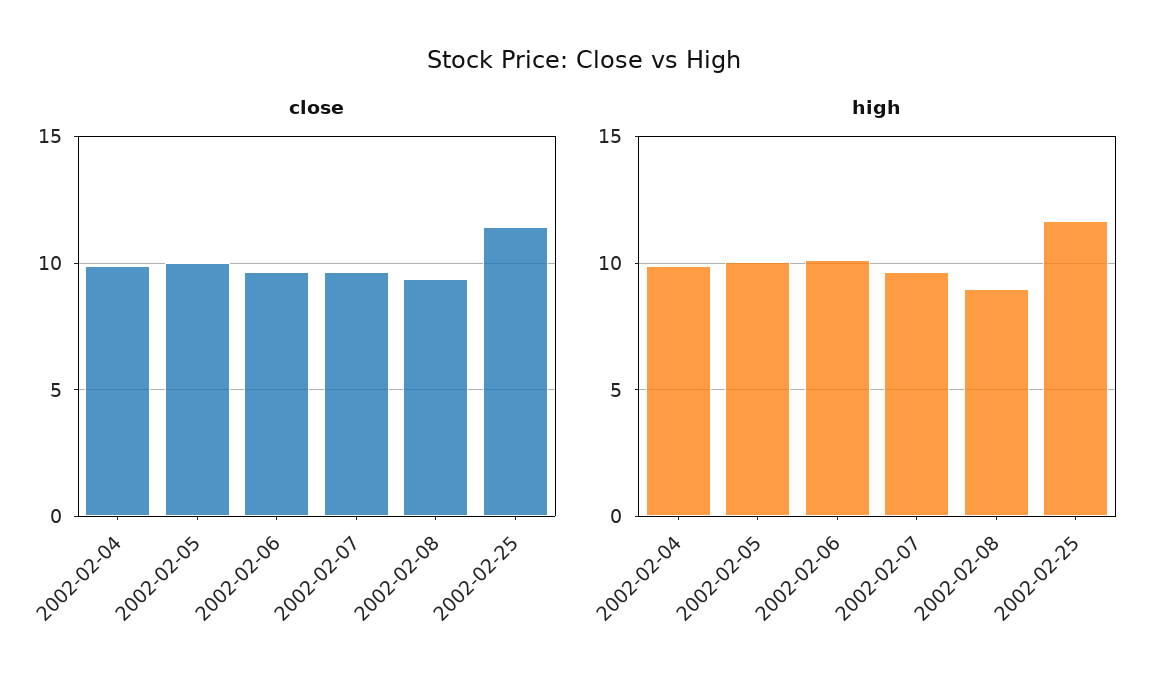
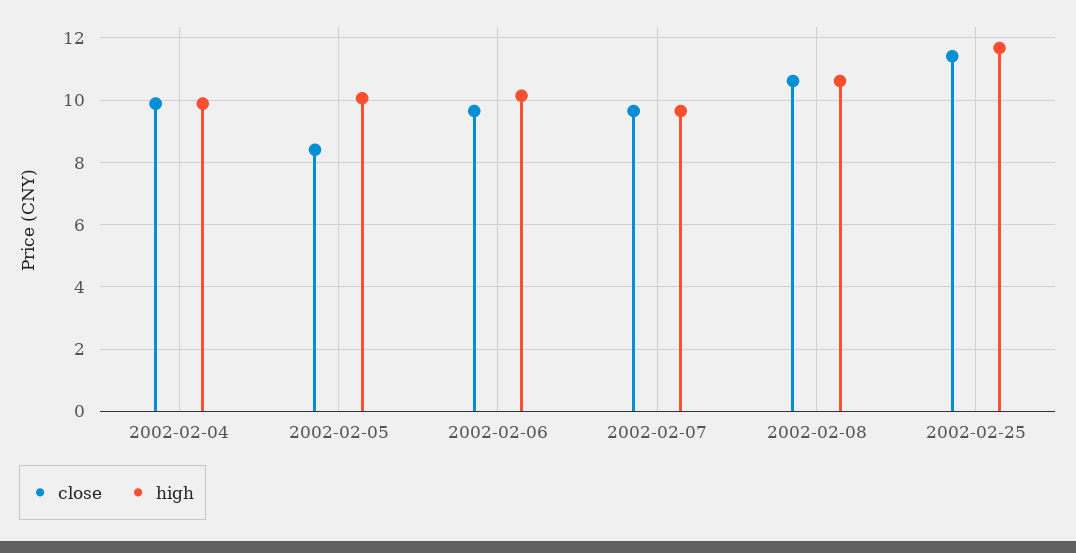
  {
    "close": {
      "2002-02-04": 9.8,
-     "2002-02-05": 10,
+     "2002-02-05": 8.4,
      "2002-02-06": 9.6,
      "2002-02-07": 9.6,
-     "2002-02-08": 9.5,
+     "2002-02-08": 10.6,
      "2002-02-25": 11.4
    },
    "high": {
      "2002-02-04": 9.8,
      "2002-02-05": 10,
      "2002-02-06": 10.2,
      "2002-02-07": 9.6,
-     "2002-02-08": 9,
+     "2002-02-08": 10.6,
      "2002-02-25": 11.6
    }
  }

